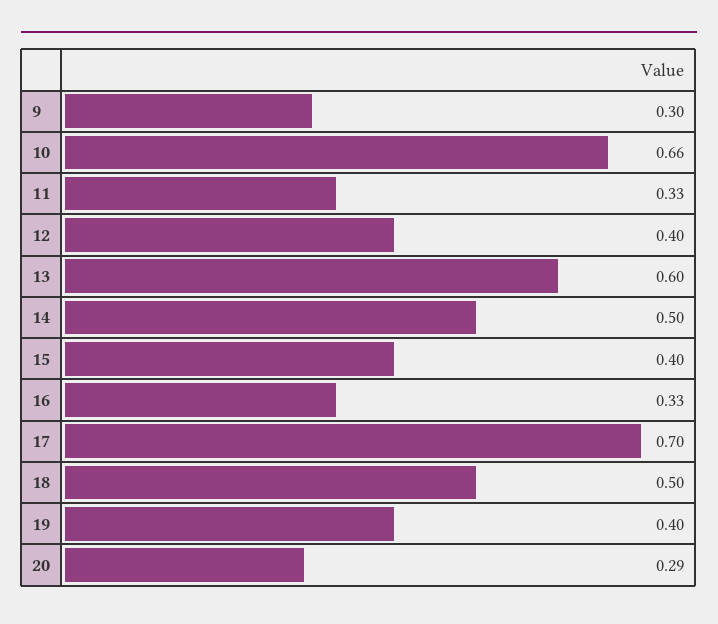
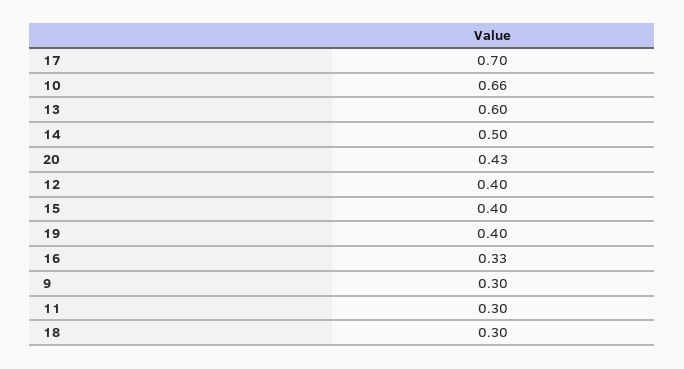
  {
    "9": 0.3,
    "10": 0.66,
-   "11": 0.33,
+   "11": 0.3,
    "12": 0.4,
    "13": 0.6,
    "14": 0.5,
    "15": 0.4,
    "16": 0.33,
    "17": 0.7,
-   "18": 0.5,
+   "18": 0.3,
    "19": 0.4,
-   "20": 0.29
+   "20": 0.43
  }

